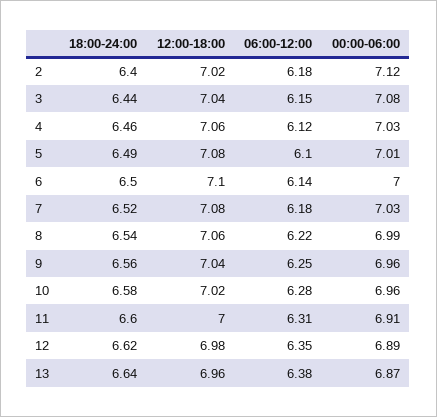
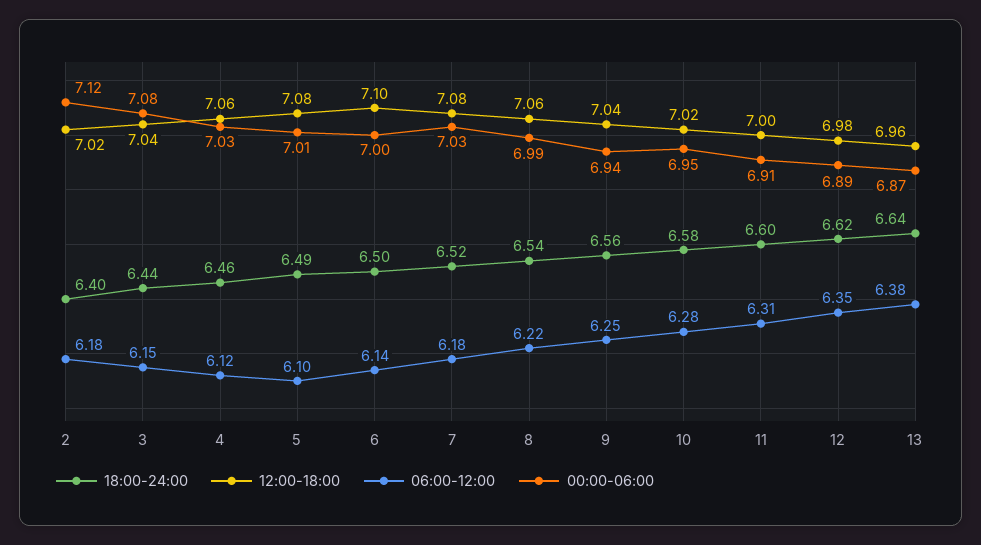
  {
    "18:00-24:00": {
      "2": 6.4,
      "3": 6.44,
      "4": 6.46,
      "5": 6.49,
      "6": 6.5,
      "7": 6.52,
      "8": 6.54,
      "9": 6.56,
      "10": 6.58,
      "11": 6.6,
      "12": 6.62,
      "13": 6.64
    },
    "12:00-18:00": {
      "2": 7.02,
      "3": 7.04,
      "4": 7.06,
      "5": 7.08,
      "6": 7.1,
      "7": 7.08,
      "8": 7.06,
      "9": 7.04,
      "10": 7.02,
      "11": 7,
      "12": 6.98,
      "13": 6.96
    },
    "06:00-12:00": {
      "2": 6.18,
      "3": 6.15,
      "4": 6.12,
      "5": 6.1,
      "6": 6.14,
      "7": 6.18,
      "8": 6.22,
      "9": 6.25,
      "10": 6.28,
      "11": 6.31,
      "12": 6.35,
      "13": 6.38
    },
    "00:00-06:00": {
      "2": 7.12,
      "3": 7.08,
      "4": 7.03,
      "5": 7.01,
      "6": 7,
      "7": 7.03,
      "8": 6.99,
-     "9": 6.96,
+     "9": 6.94,
-     "10": 6.96,
+     "10": 6.95,
      "11": 6.91,
      "12": 6.89,
      "13": 6.87
    }
  }

